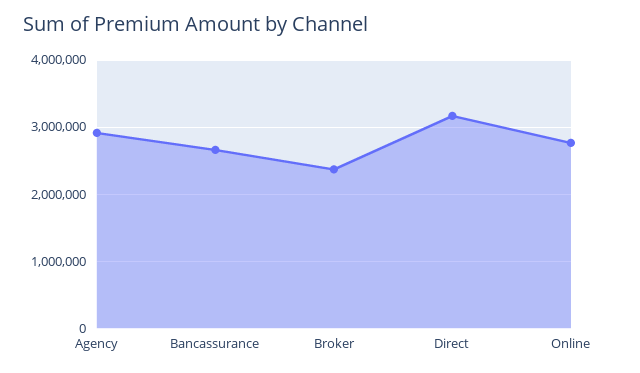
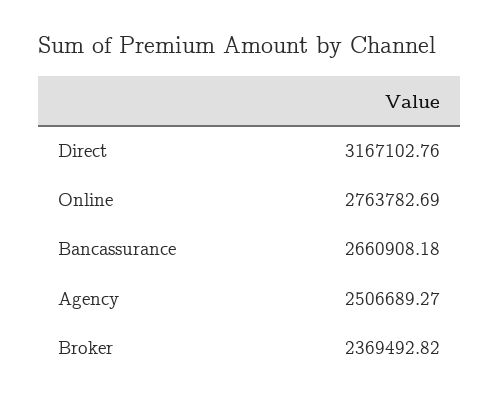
  {
-   "Agency": 2900000,
+   "Agency": 2506689.27,
    "Bancassurance": 2660908.18,
    "Broker": 2369492.82,
    "Direct": 3167102.76,
    "Online": 2763782.69
  }

